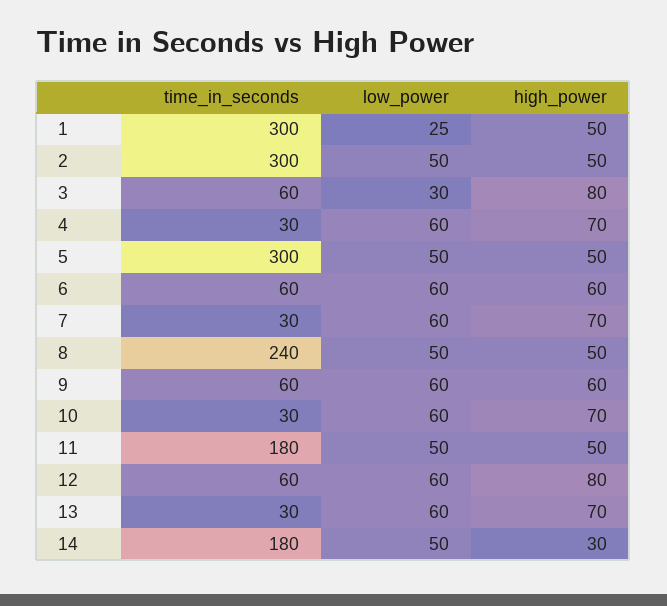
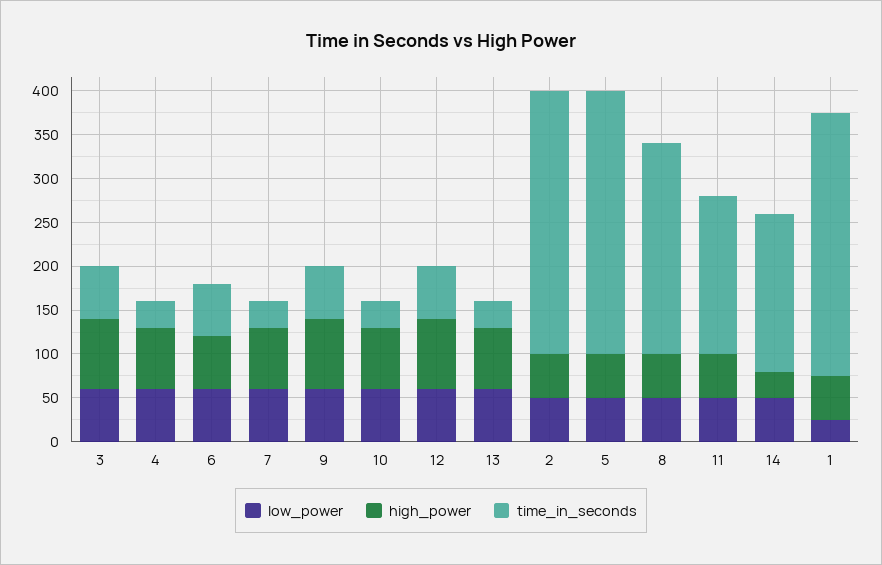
  {
    "time_in_seconds": {
      "1": 300,
      "2": 300,
      "3": 60,
      "4": 30,
      "5": 300,
      "6": 60,
      "7": 30,
      "8": 240,
      "9": 60,
      "10": 30,
      "11": 180,
      "12": 60,
      "13": 30,
      "14": 180
    },
    "low_power": {
      "1": 25,
      "2": 50,
-     "3": 30,
+     "3": 60,
      "4": 60,
      "5": 50,
      "6": 60,
      "7": 60,
      "8": 50,
      "9": 60,
      "10": 60,
      "11": 50,
      "12": 60,
      "13": 60,
      "14": 50
    },
    "high_power": {
      "1": 50,
      "2": 50,
      "3": 80,
      "4": 70,
      "5": 50,
      "6": 60,
      "7": 70,
      "8": 50,
-     "9": 60,
+     "9": 80,
      "10": 70,
      "11": 50,
      "12": 80,
      "13": 70,
      "14": 30
    }
  }

